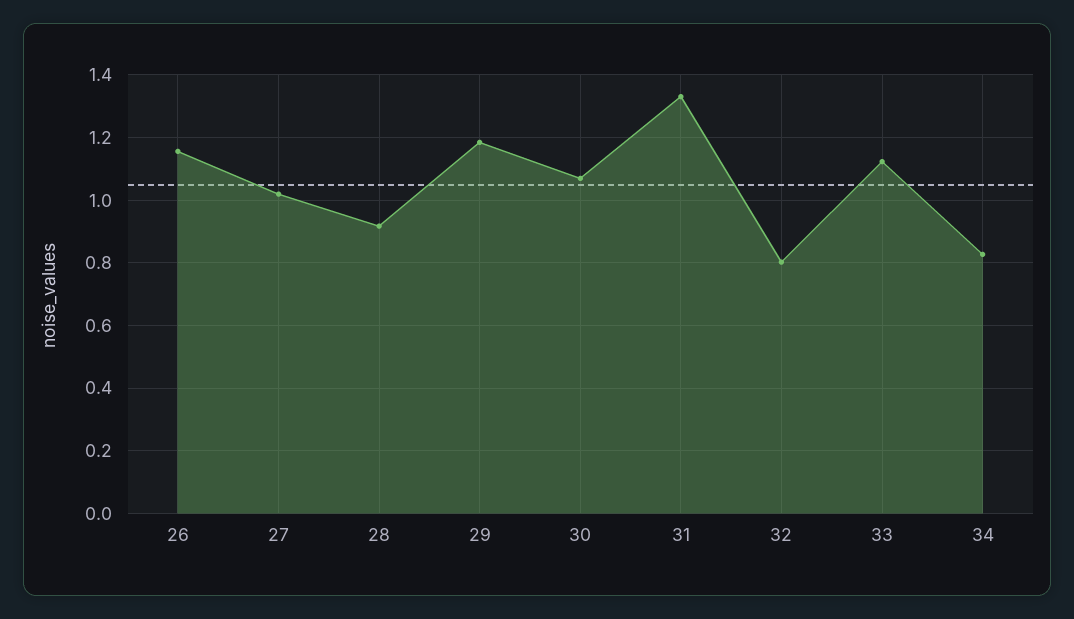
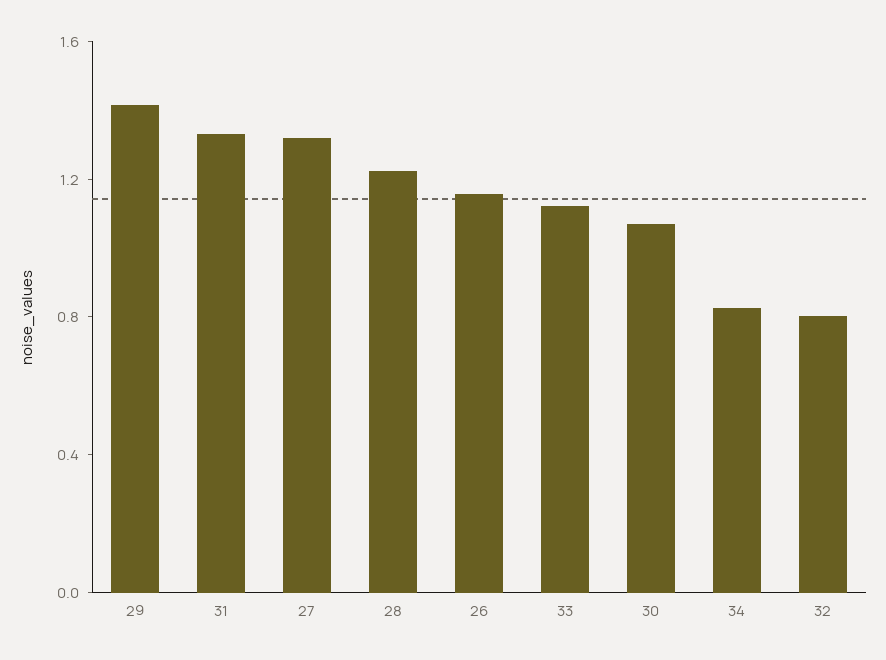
  {
    "26": 1.16,
-   "27": 1.02,
+   "27": 1.3,
-   "28": 0.92,
+   "28": 1.2,
-   "29": 1.18,
+   "29": 1.4,
    "30": 1.08,
    "31": 1.34,
    "32": 0.8,
    "33": 1.12,
    "34": 0.82
  }

